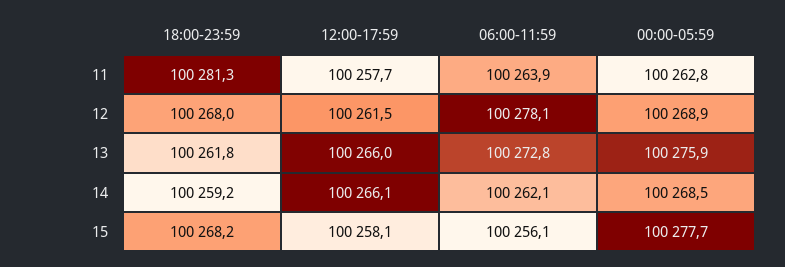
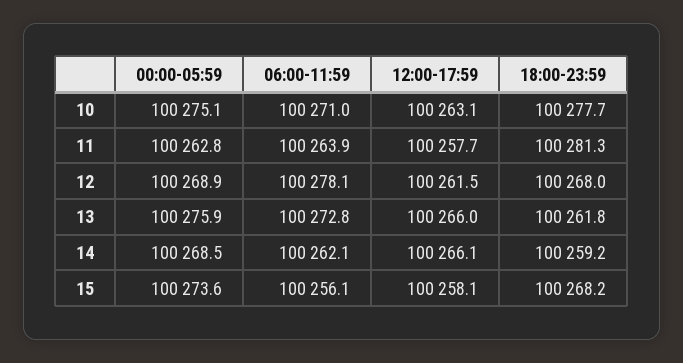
  {
    "18:00-23:59": {
      "11": 100281.3,
      "12": 100268,
      "13": 100261.8,
      "14": 100259.2,
-     "15": 100268.2
+     "15": 100268.2,
+     "10": 100277.7
    },
    "12:00-17:59": {
      "11": 100257.7,
      "12": 100261.5,
      "13": 100266,
      "14": 100266.1,
-     "15": 100258.1
+     "15": 100258.1,
+     "10": 100263.1
    },
    "06:00-11:59": {
      "11": 100263.9,
      "12": 100278.1,
      "13": 100272.8,
      "14": 100262.1,
-     "15": 100256.1
+     "15": 100256.1,
+     "10": 100271
    },
    "00:00-05:59": {
      "11": 100262.8,
      "12": 100268.9,
      "13": 100275.9,
      "14": 100268.5,
-     "15": 100277.7
+     "15": 100273.6,
+     "10": 100275.1
    }
  }

